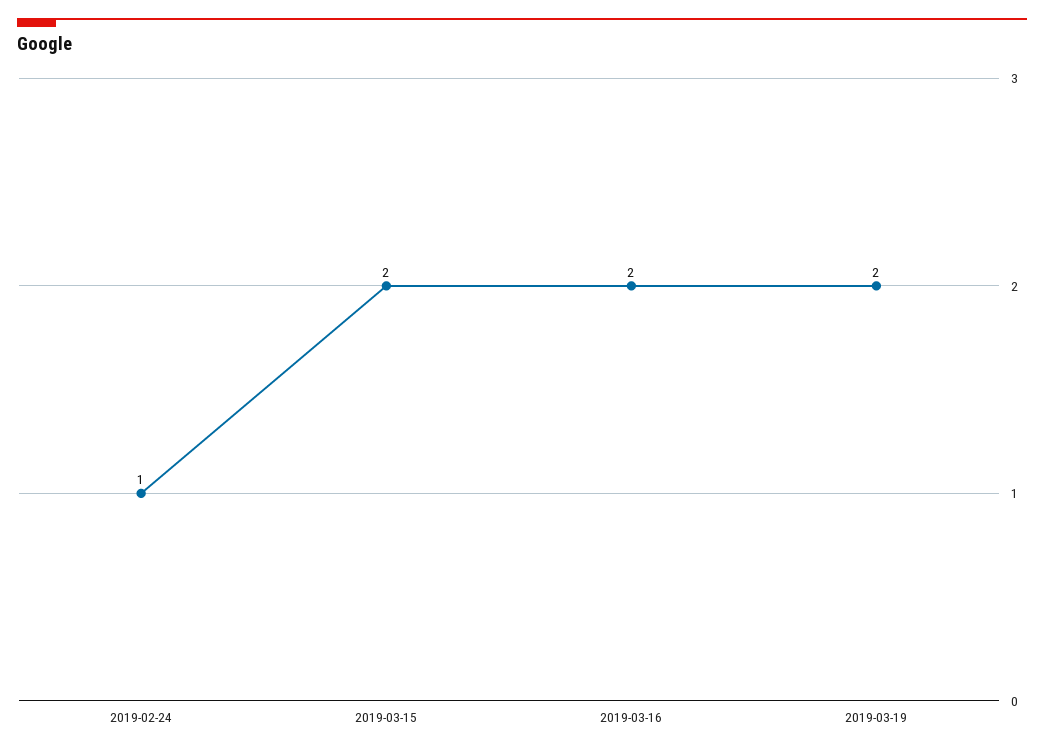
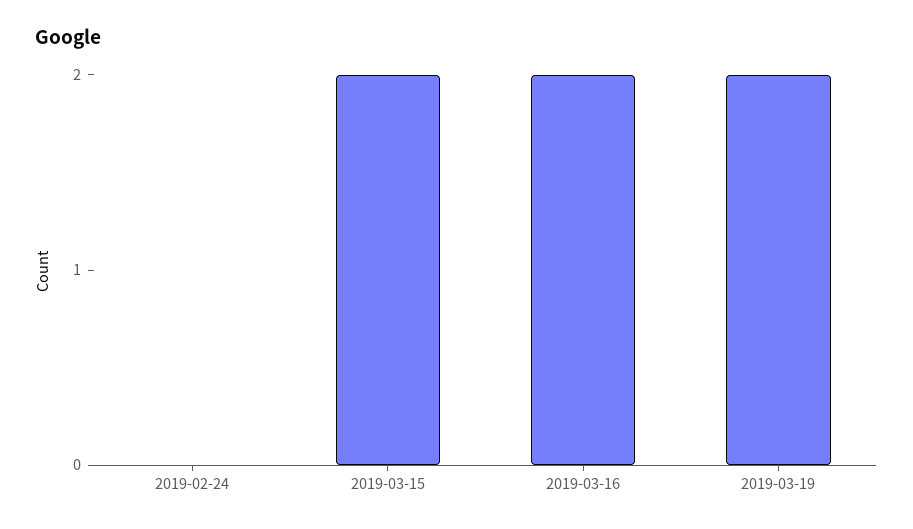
  {
-   "2019-02-24": 1,
+   "2019-02-24": 0,
    "2019-03-15": 2,
    "2019-03-16": 2,
    "2019-03-19": 2
  }

